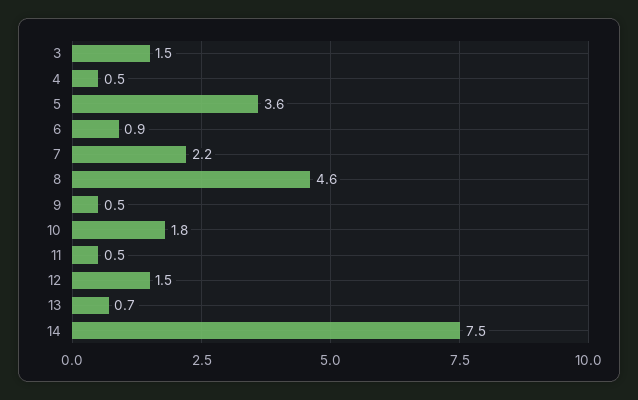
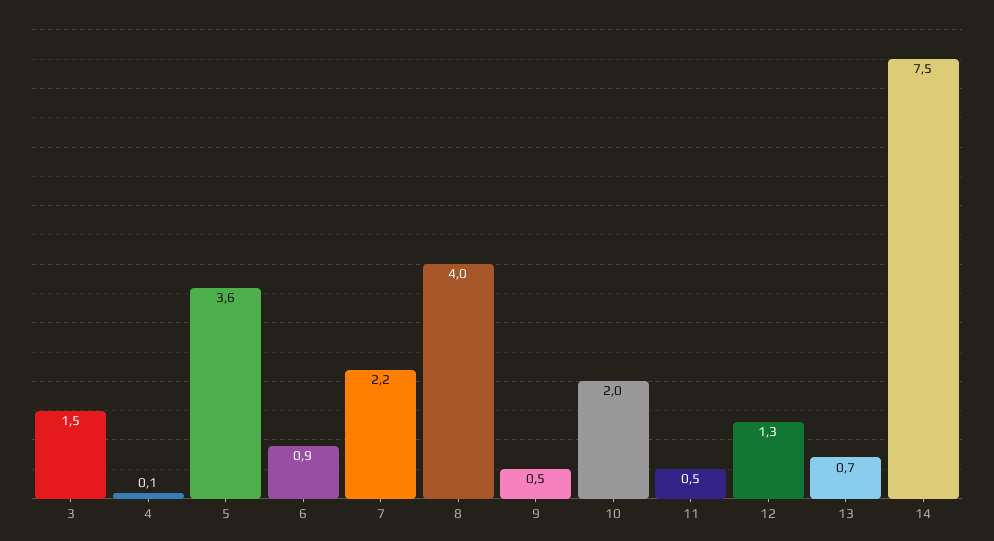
  {
    "3": 1.5,
-   "4": 0.5,
+   "4": 0.1,
    "5": 3.6,
    "6": 0.9,
    "7": 2.2,
-   "8": 4.6,
+   "8": 4,
    "9": 0.5,
-   "10": 1.8,
+   "10": 2,
    "11": 0.5,
-   "12": 1.5,
+   "12": 1.3,
    "13": 0.7,
    "14": 7.5
  }

